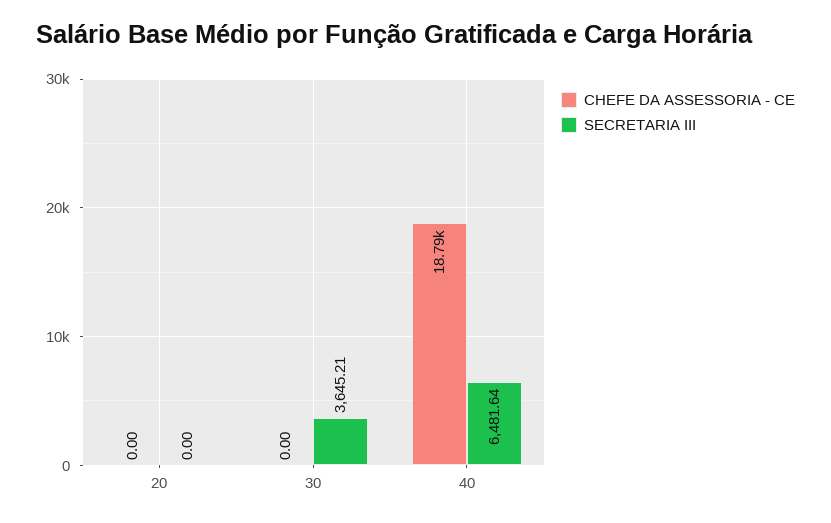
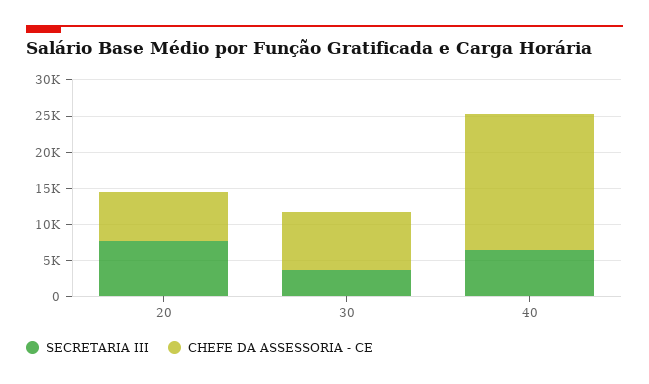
  {
    "CHEFE DA ASSESSORIA - CE": {
-     "20": 0,
+     "20": 7500,
-     "30": 0,
+     "30": 7500,
      "40": 18790
    },
    "SECRETARIA III": {
-     "20": 0,
+     "20": 7500,
      "30": 3645.21,
      "40": 6481.64
    }
  }

